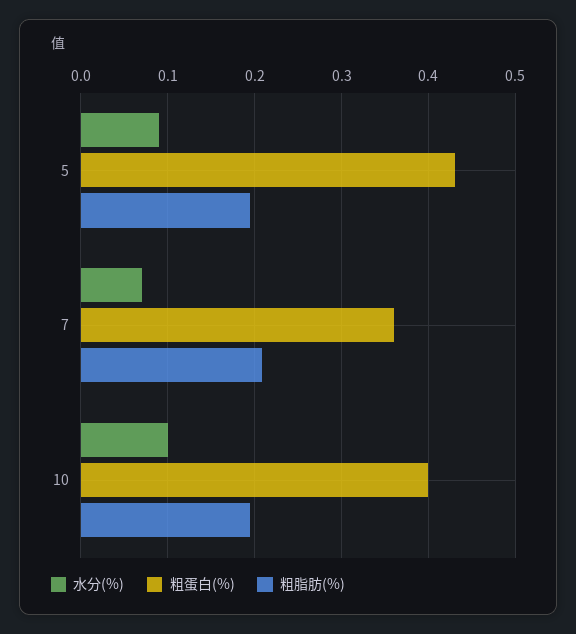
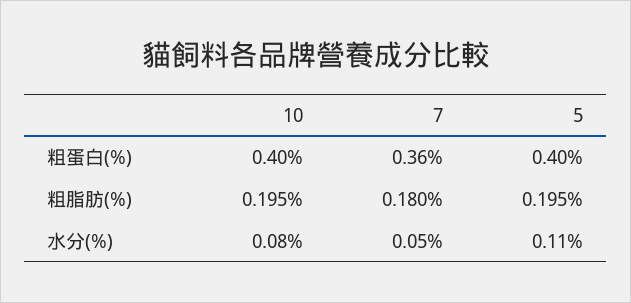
  {
    "水分(%)": {
-     "5": 0.09,
+     "5": 0.11,
-     "7": 0.07,
+     "7": 0.05,
-     "10": 0.1
+     "10": 0.08
    },
    "粗蛋白(%)": {
-     "5": 0.43,
+     "5": 0.4,
      "7": 0.36,
      "10": 0.4
    },
    "粗脂肪(%)": {
      "5": 0.195,
-     "7": 0.21,
+     "7": 0.18,
      "10": 0.195
    }
  }

